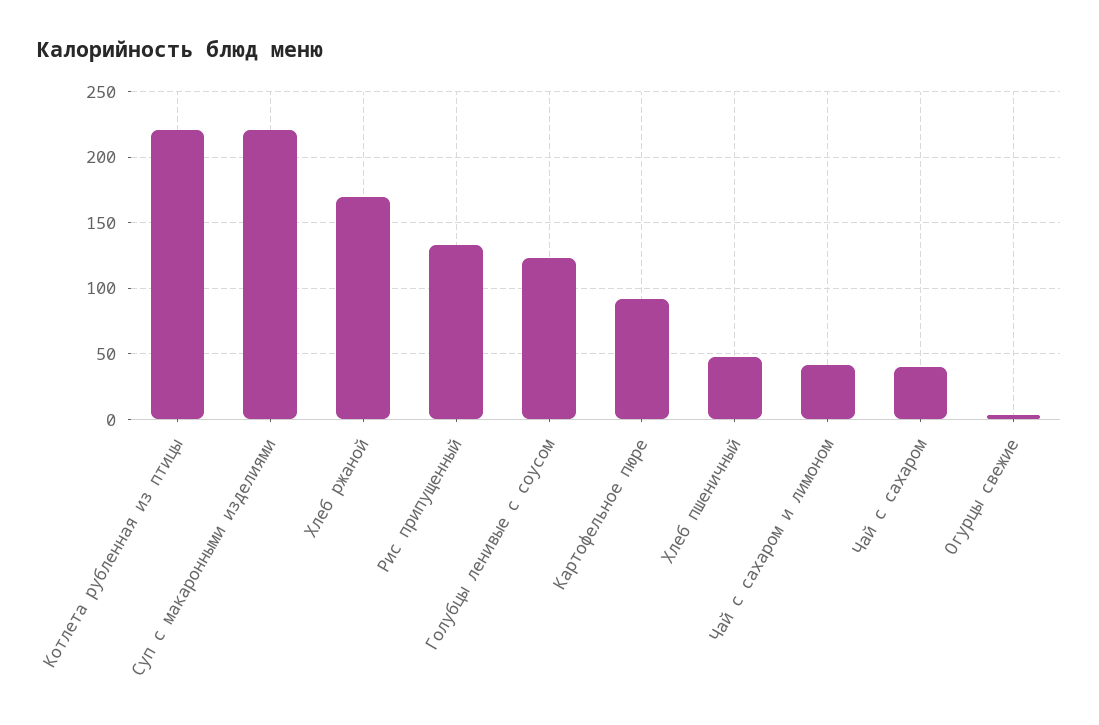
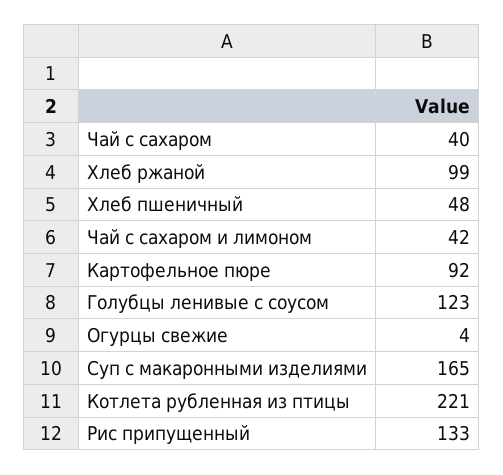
  {
    "Котлета рубленная из птицы": 221,
-   "Суп с макаронными изделиями": 220,
+   "Суп с макаронными изделиями": 165,
-   "Хлеб ржаной": 170,
+   "Хлеб ржаной": 99,
    "Рис припущенный": 133,
    "Голубцы ленивые с соусом": 123,
    "Картофельное пюре": 92,
    "Хлеб пшеничный": 48,
    "Чай с сахаром и лимоном": 42,
    "Чай с сахаром": 40,
    "Огурцы свежие": 4
  }

